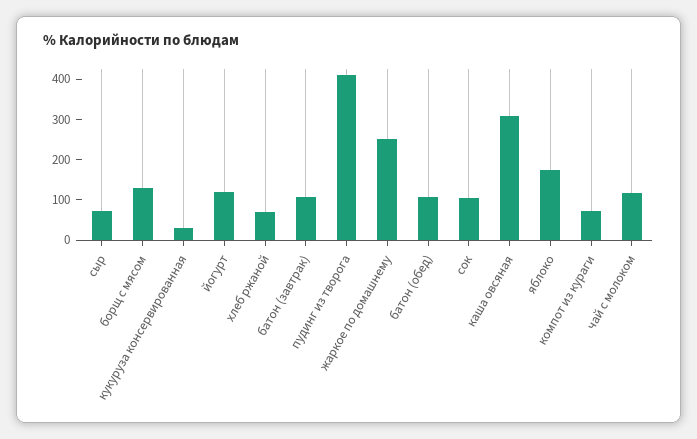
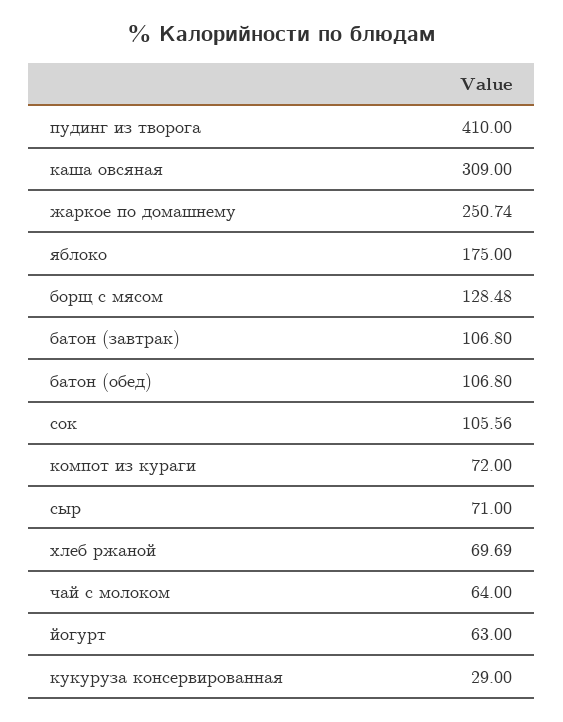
  {
    "сыр": 71,
    "борщ с мясом": 128.48,
    "кукуруза консервированная": 29,
-   "йогурт": 120,
+   "йогурт": 63,
    "хлеб ржаной": 69.69,
    "батон (завтрак)": 106.8,
    "пудинг из творога": 410,
    "жаркое по домашнему": 250.74,
    "батон (обед)": 106.8,
    "сок": 105.56,
    "каша овсяная": 309,
    "яблоко": 175,
    "компот из кураги": 72,
-   "чай с молоком": 120
+   "чай с молоком": 64
  }

